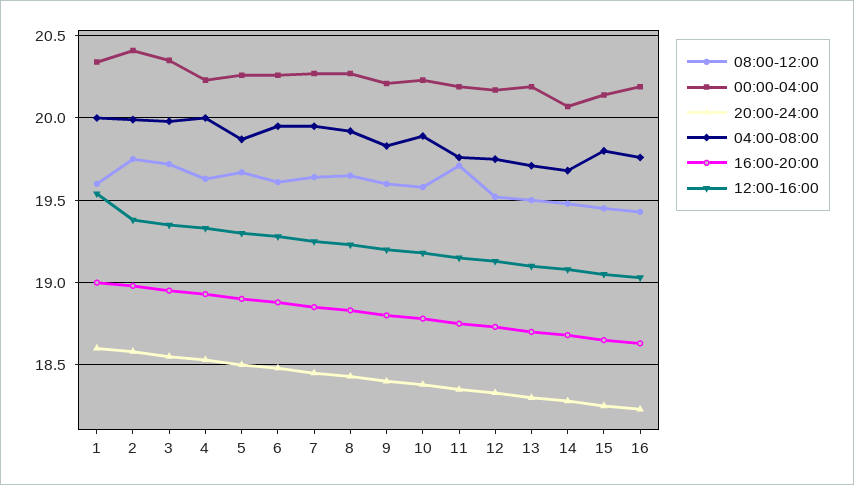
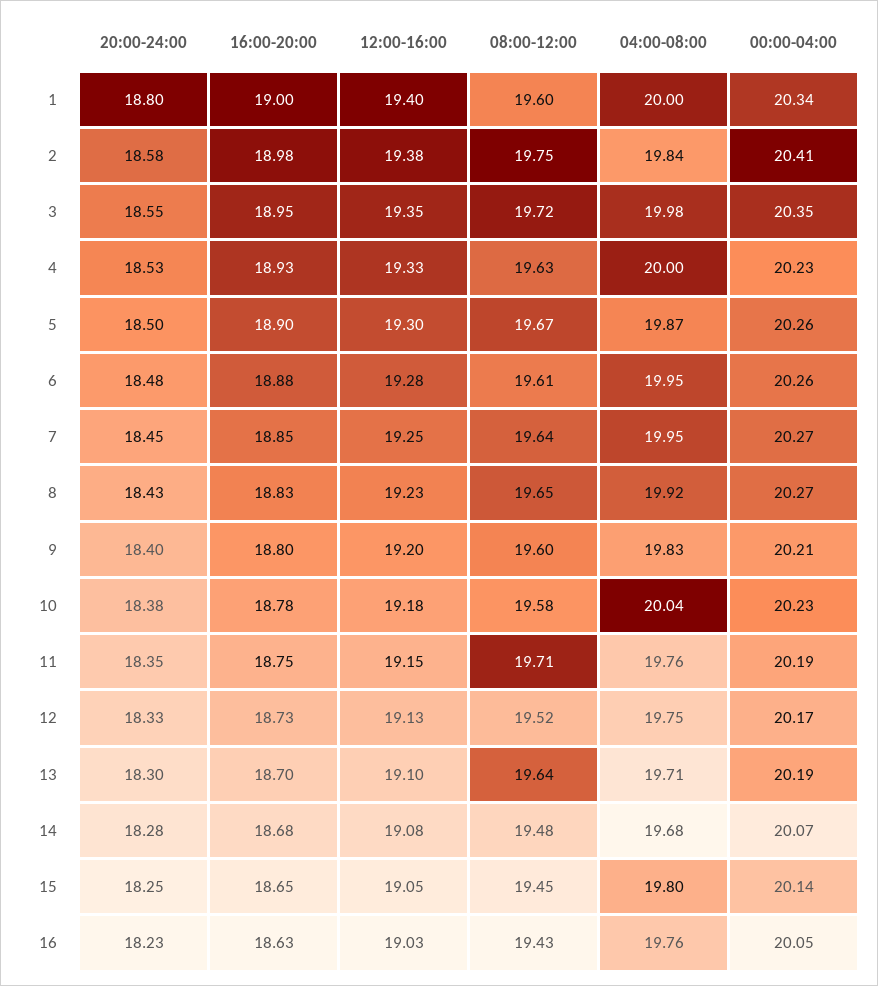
  {
    "08:00-12:00": {
      "1": 19.6,
      "2": 19.75,
      "3": 19.72,
      "4": 19.63,
      "5": 19.67,
      "6": 19.61,
      "7": 19.64,
      "8": 19.65,
      "9": 19.6,
      "10": 19.58,
      "11": 19.71,
      "12": 19.52,
-     "13": 19.5,
+     "13": 19.64,
      "14": 19.48,
      "15": 19.45,
      "16": 19.43
    },
    "00:00-04:00": {
      "1": 20.34,
      "2": 20.41,
      "3": 20.35,
      "4": 20.23,
      "5": 20.26,
      "6": 20.26,
      "7": 20.27,
      "8": 20.27,
      "9": 20.21,
      "10": 20.23,
      "11": 20.19,
      "12": 20.17,
      "13": 20.19,
      "14": 20.07,
      "15": 20.14,
-     "16": 20.2
+     "16": 20.05
    },
    "20:00-24:00": {
-     "1": 18.6,
+     "1": 18.8,
      "2": 18.58,
      "3": 18.55,
      "4": 18.53,
      "5": 18.5,
      "6": 18.48,
      "7": 18.45,
      "8": 18.43,
      "9": 18.4,
      "10": 18.38,
      "11": 18.35,
      "12": 18.33,
      "13": 18.3,
      "14": 18.28,
      "15": 18.25,
      "16": 18.23
    },
    "04:00-08:00": {
      "1": 20,
-     "2": 20,
+     "2": 19.84,
      "3": 19.98,
      "4": 20,
      "5": 19.87,
      "6": 19.95,
      "7": 19.95,
      "8": 19.92,
      "9": 19.83,
-     "10": 19.9,
+     "10": 20.04,
      "11": 19.76,
      "12": 19.75,
      "13": 19.71,
      "14": 19.68,
      "15": 19.8,
      "16": 19.76
    },
    "16:00-20:00": {
      "1": 19,
      "2": 18.98,
      "3": 18.95,
      "4": 18.93,
      "5": 18.9,
      "6": 18.88,
      "7": 18.85,
      "8": 18.83,
      "9": 18.8,
      "10": 18.78,
      "11": 18.75,
      "12": 18.73,
      "13": 18.7,
      "14": 18.68,
      "15": 18.65,
      "16": 18.63
    },
    "12:00-16:00": {
-     "1": 19.55,
+     "1": 19.4,
      "2": 19.38,
      "3": 19.35,
      "4": 19.33,
      "5": 19.3,
      "6": 19.28,
      "7": 19.25,
      "8": 19.23,
      "9": 19.2,
      "10": 19.18,
      "11": 19.15,
      "12": 19.13,
      "13": 19.1,
      "14": 19.08,
      "15": 19.05,
      "16": 19.03
    }
  }

